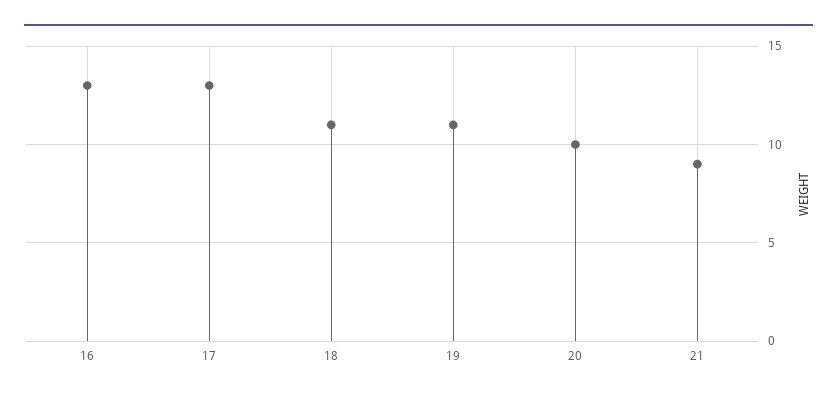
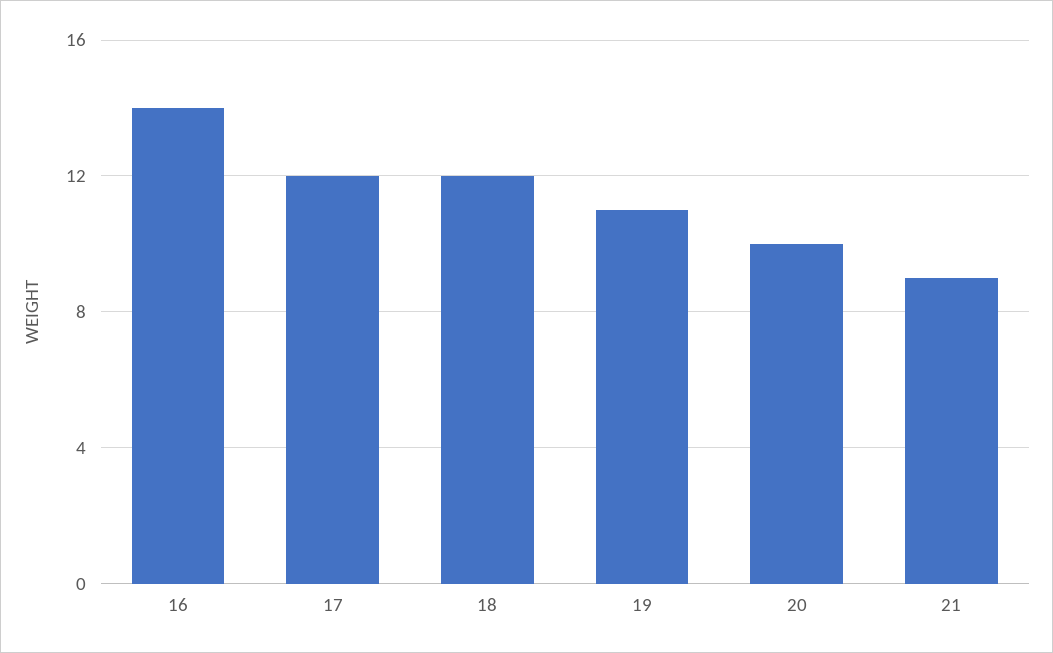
  {
-   "16": 13,
+   "16": 14,
-   "17": 13,
+   "17": 12,
-   "18": 11,
+   "18": 12,
    "19": 11,
    "20": 10,
    "21": 9
  }

